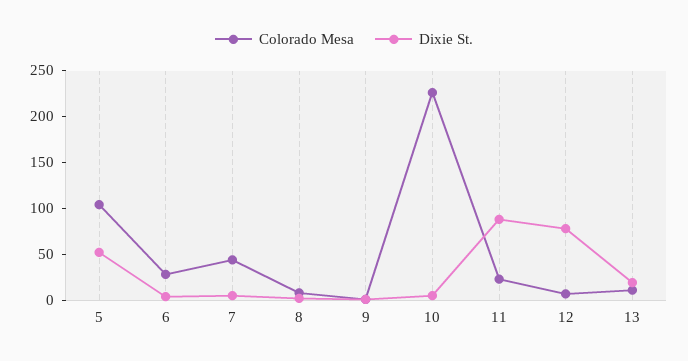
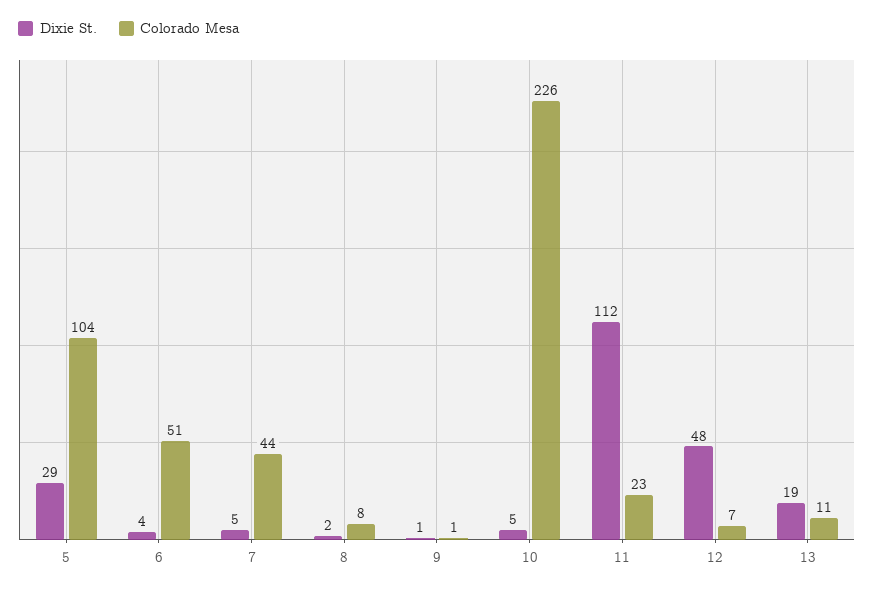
  {
    "Colorado Mesa": {
      "5": 104,
-     "6": 30,
+     "6": 51,
      "7": 44,
      "8": 8,
      "9": 1,
      "10": 226,
      "11": 23,
      "12": 7,
      "13": 11
    },
    "Dixie St.": {
-     "5": 50,
+     "5": 29,
      "6": 4,
      "7": 5,
      "8": 2,
      "9": 1,
      "10": 5,
-     "11": 90,
+     "11": 112,
-     "12": 80,
+     "12": 48,
      "13": 19
    }
  }

